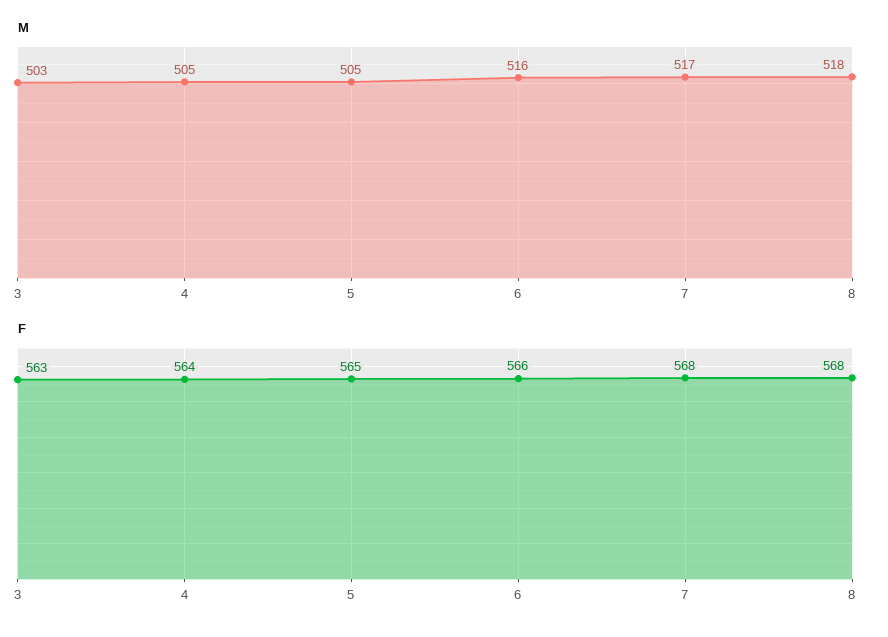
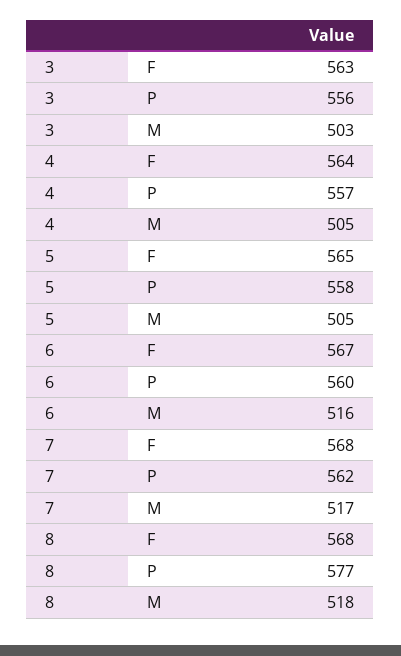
  {
    "M": {
      "3": 503,
      "4": 505,
      "5": 505,
      "6": 516,
      "7": 517,
      "8": 518
    },
    "F": {
      "3": 563,
      "4": 564,
      "5": 565,
-     "6": 566,
+     "6": 567,
      "7": 568,
      "8": 568
-   }
+   },
+   "P": {
+     "3": 556,
+     "4": 557,
+     "5": 558,
+     "6": 560,
+     "7": 562,
+     "8": 577
+   }
  }

